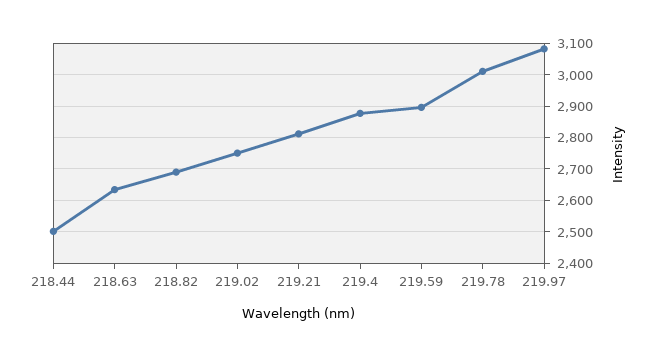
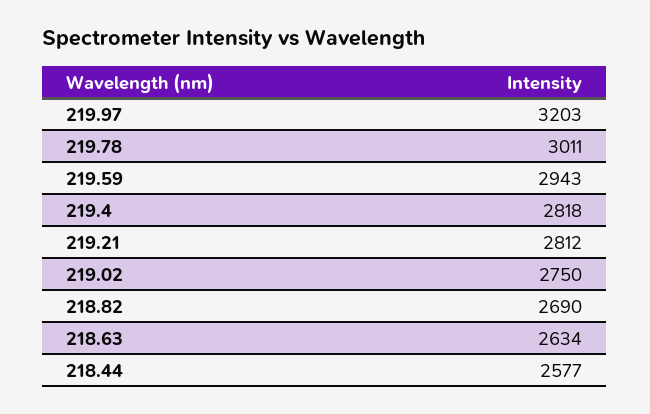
  {
-   "218.44": 2500,
+   "218.44": 2577,
    "218.63": 2634,
    "218.82": 2690,
    "219.02": 2750,
    "219.21": 2812,
-   "219.4": 2880,
+   "219.4": 2818,
-   "219.59": 2900,
+   "219.59": 2943,
    "219.78": 3011,
-   "219.97": 3080
+   "219.97": 3203
  }

